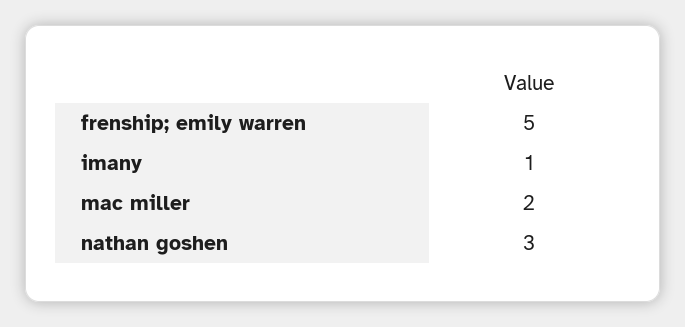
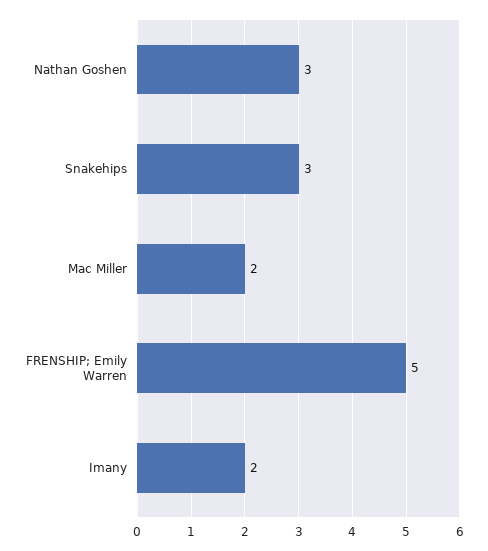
  {
    "frenship; emily warren": 5,
-   "imany": 1,
+   "imany": 2,
    "mac miller": 2,
-   "nathan goshen": 3
+   "nathan goshen": 3,
+   "Snakehips": 3
  }

